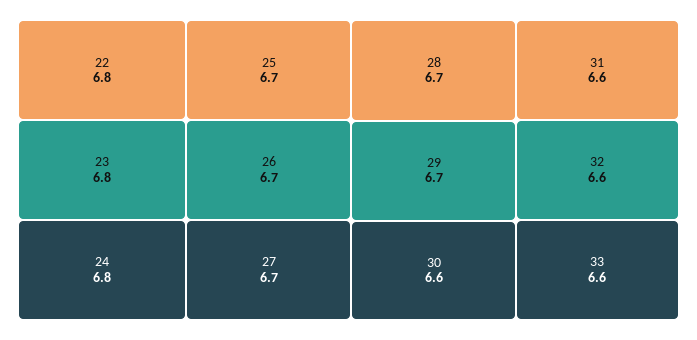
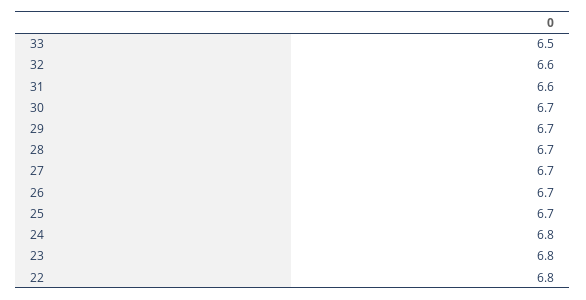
  {
    "22": 6.8,
    "23": 6.8,
    "24": 6.8,
    "25": 6.7,
    "26": 6.7,
    "27": 6.7,
    "28": 6.7,
    "29": 6.7,
-   "30": 6.6,
+   "30": 6.7,
    "31": 6.6,
    "32": 6.6,
-   "33": 6.6
+   "33": 6.5
  }

